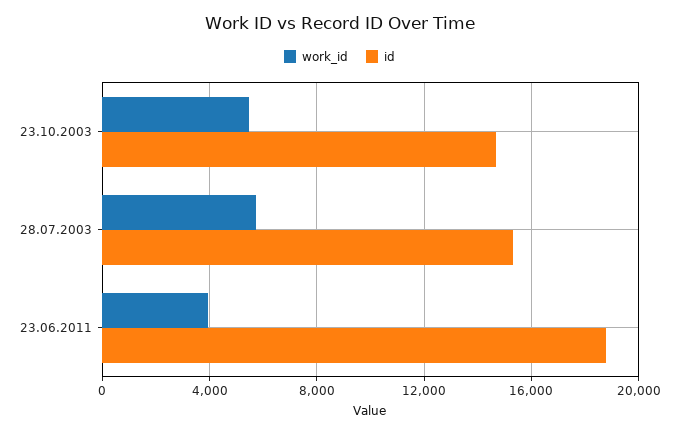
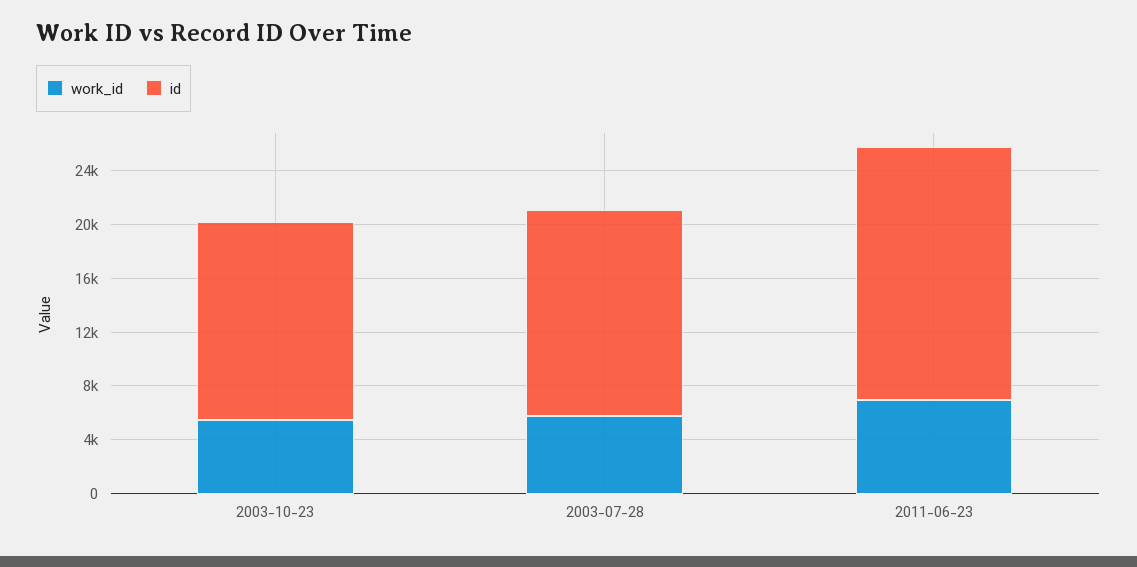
  {
    "work_id": {
      "23.10.2003": 5500,
      "28.07.2003": 5500,
-     "23.06.2011": 4000
+     "23.06.2011": 7000
    },
    "id": {
      "23.10.2003": 14500,
      "28.07.2003": 15500,
      "23.06.2011": 19000
    }
  }

